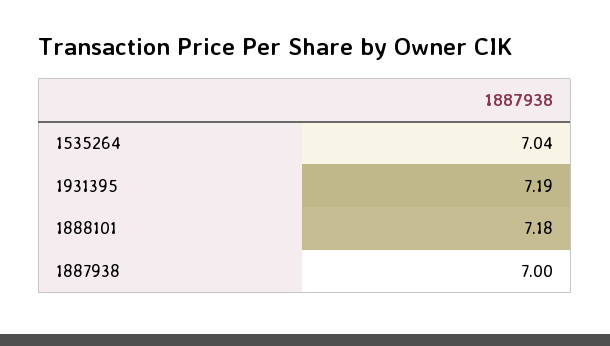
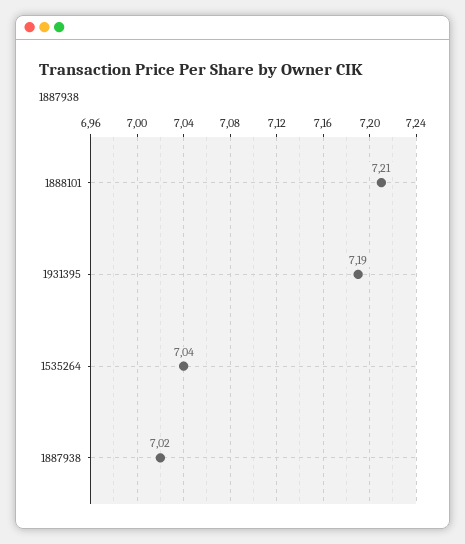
  {
    "1535264": 7.04,
    "1931395": 7.19,
-   "1888101": 7.18,
+   "1888101": 7.21,
-   "1887938": 7
+   "1887938": 7.02
  }

